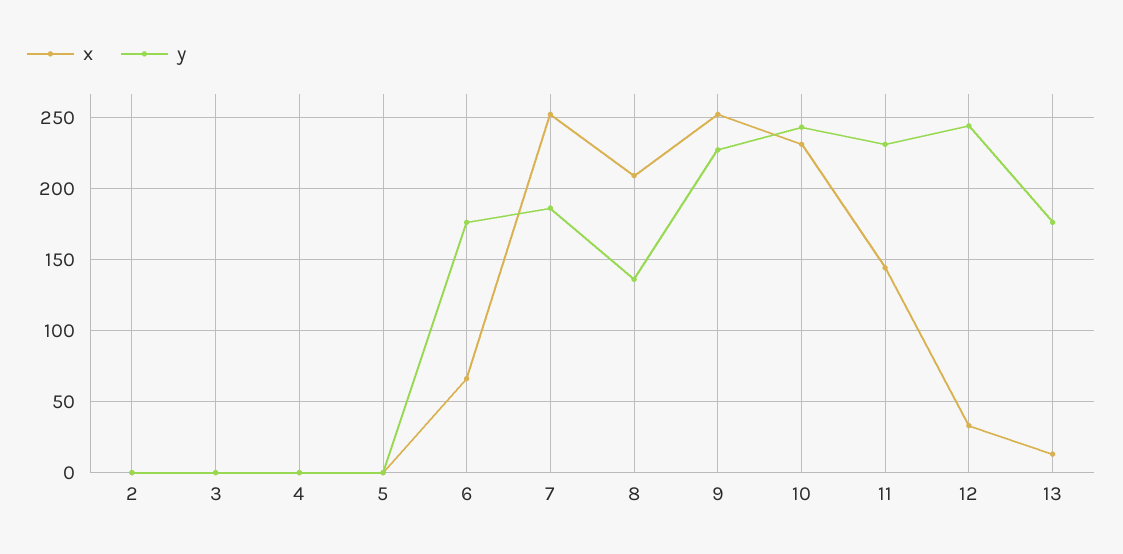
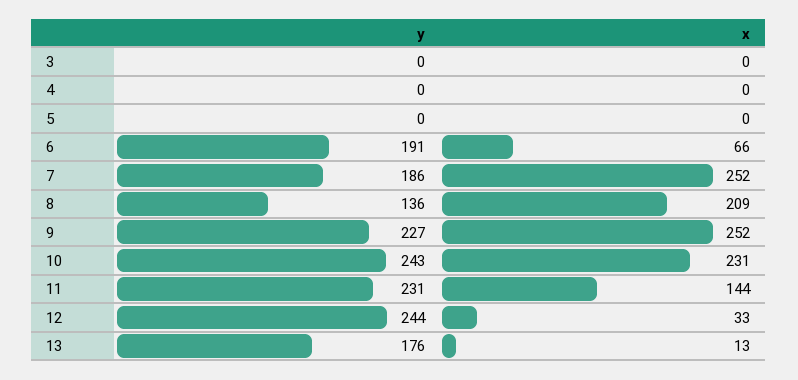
  {
    "x": {
-     "2": 0,
      "3": 0,
      "4": 0,
      "5": 0,
      "6": 66,
      "7": 252,
      "8": 209,
      "9": 252,
      "10": 231,
      "11": 144,
      "12": 33,
      "13": 13
    },
    "y": {
-     "2": 0,
      "3": 0,
      "4": 0,
      "5": 0,
-     "6": 175,
+     "6": 191,
      "7": 186,
      "8": 136,
      "9": 227,
      "10": 243,
      "11": 231,
      "12": 244,
      "13": 176
    }
  }

